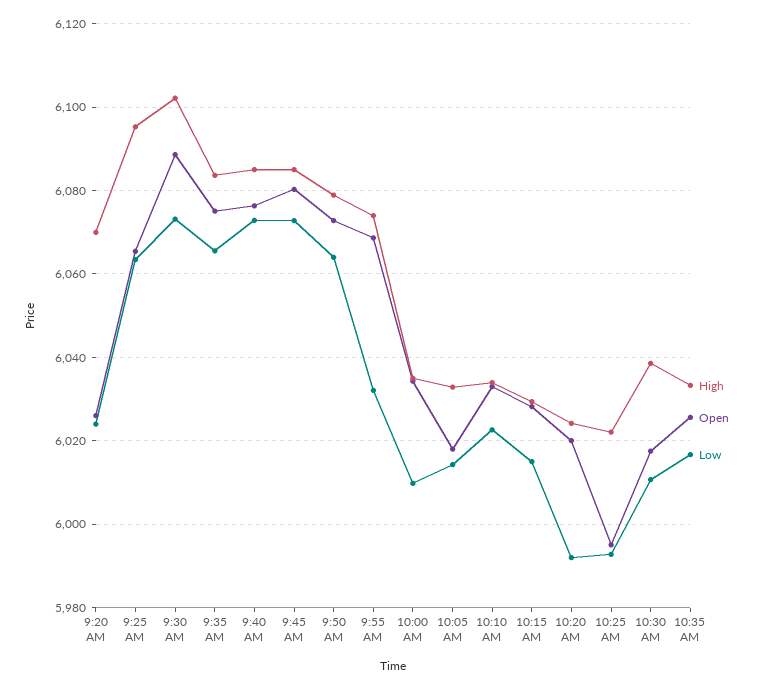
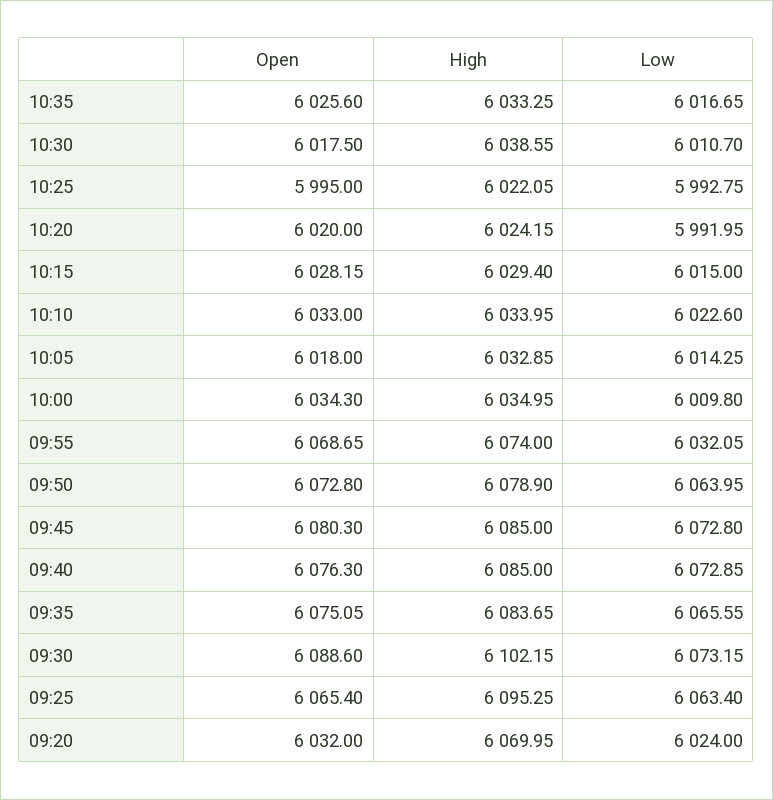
  {
    "High": {
      "9:20 AM": 6069.95,
      "9:25 AM": 6095.25,
      "9:30 AM": 6102.15,
      "9:35 AM": 6083.65,
      "9:40 AM": 6085,
      "9:45 AM": 6085,
      "9:50 AM": 6078.9,
      "9:55 AM": 6074,
      "10:00 AM": 6034.95,
      "10:05 AM": 6032.85,
      "10:10 AM": 6033.95,
      "10:15 AM": 6029.4,
      "10:20 AM": 6024.15,
      "10:25 AM": 6022.05,
      "10:30 AM": 6038.55,
      "10:35 AM": 6033.25
    },
    "Open": {
-     "9:20 AM": 6026,
+     "9:20 AM": 6032,
      "9:25 AM": 6065.4,
      "9:30 AM": 6088.6,
      "9:35 AM": 6075.05,
      "9:40 AM": 6076.3,
      "9:45 AM": 6080.3,
      "9:50 AM": 6072.8,
      "9:55 AM": 6068.65,
      "10:00 AM": 6034.3,
      "10:05 AM": 6018,
      "10:10 AM": 6033,
      "10:15 AM": 6028.15,
      "10:20 AM": 6020,
      "10:25 AM": 5995,
      "10:30 AM": 6017.5,
      "10:35 AM": 6025.6
    },
    "Low": {
      "9:20 AM": 6024,
      "9:25 AM": 6063.4,
      "9:30 AM": 6073.15,
      "9:35 AM": 6065.55,
      "9:40 AM": 6072.85,
      "9:45 AM": 6072.8,
      "9:50 AM": 6063.95,
      "9:55 AM": 6032.05,
      "10:00 AM": 6009.8,
      "10:05 AM": 6014.25,
      "10:10 AM": 6022.6,
      "10:15 AM": 6015,
      "10:20 AM": 5991.95,
      "10:25 AM": 5992.75,
      "10:30 AM": 6010.7,
      "10:35 AM": 6016.65
    }
  }

